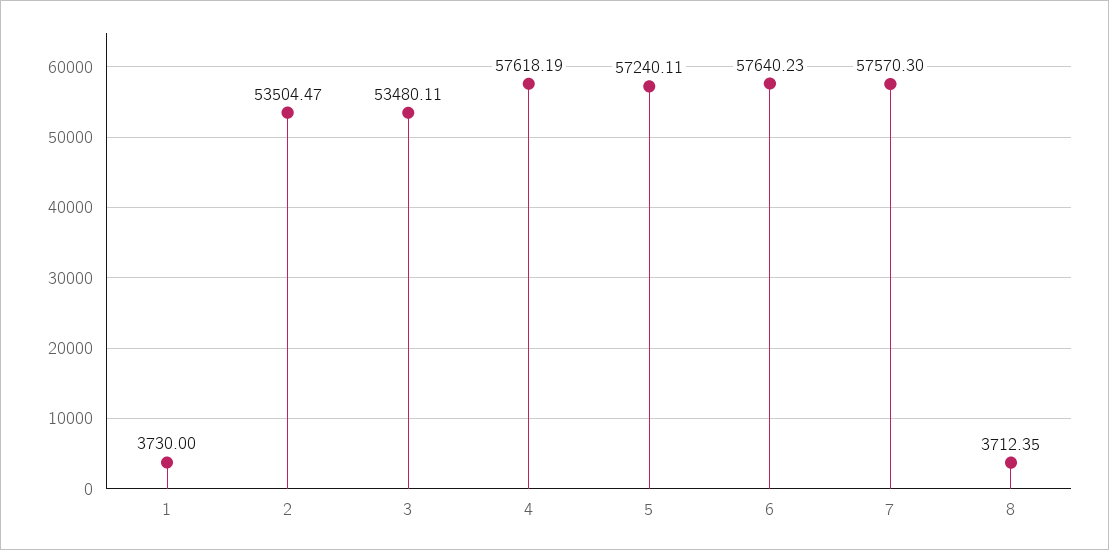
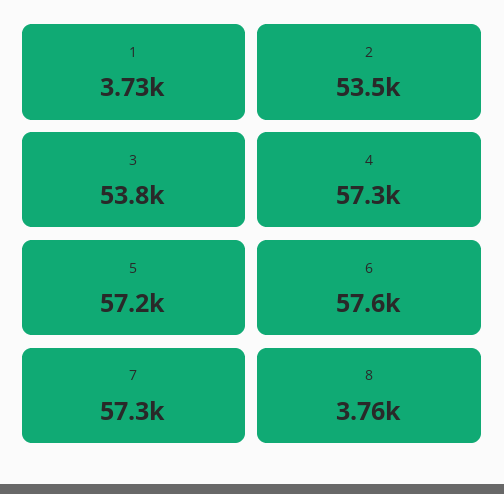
  {
    "1": 3730,
    "2": 53504.47,
-   "3": 53480.11,
+   "3": 53800,
-   "4": 57618.19,
+   "4": 57300,
    "5": 57240.11,
    "6": 57640.23,
-   "7": 57570.3,
+   "7": 57300,
-   "8": 3712.35
+   "8": 3760
  }

